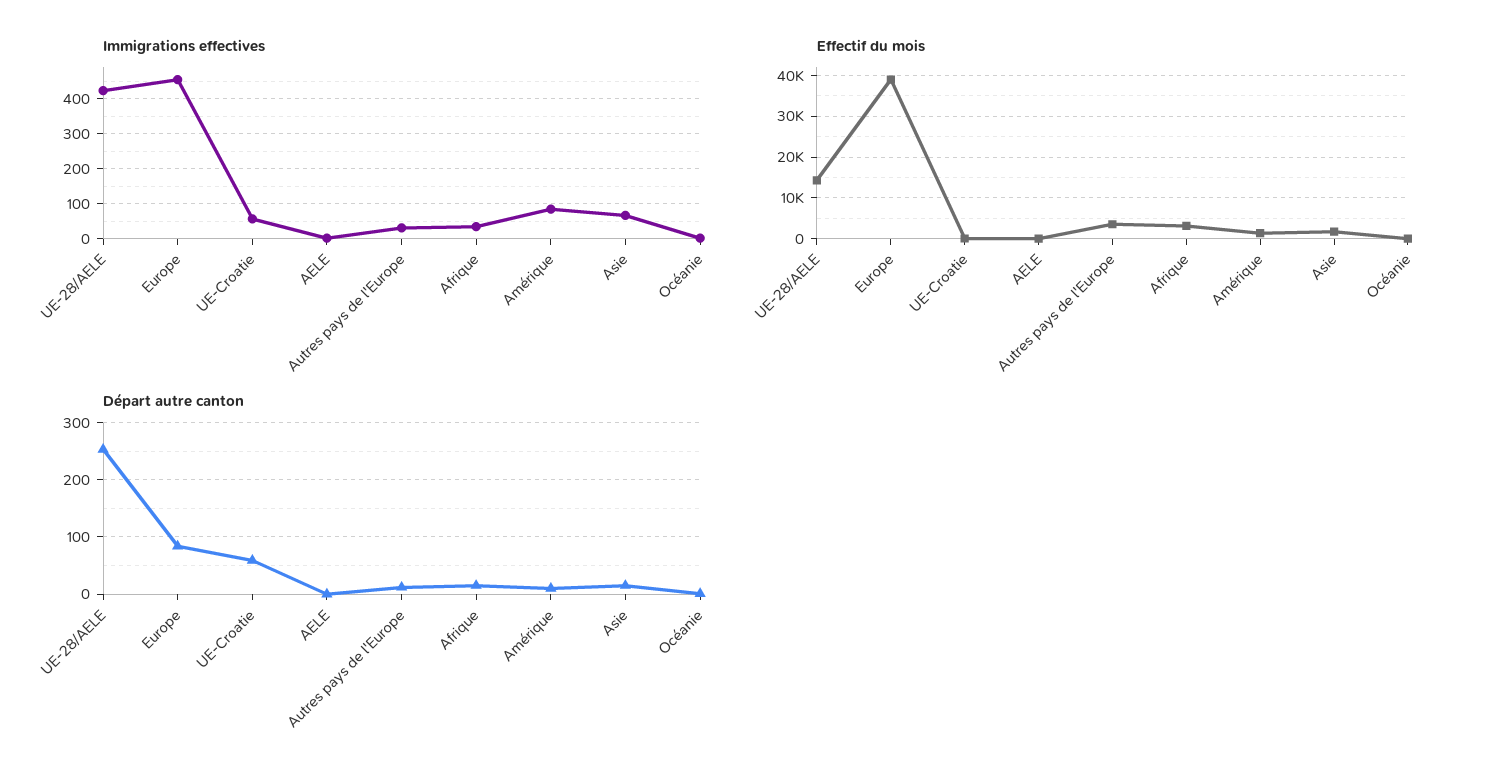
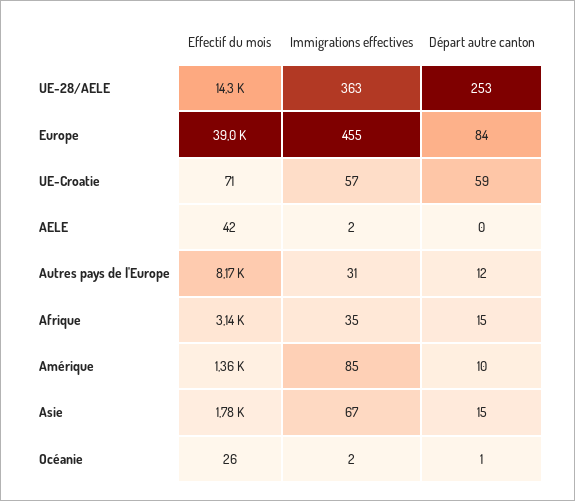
  {
    "Immigrations effectives": {
-     "UE-28/AELE": 420,
+     "UE-28/AELE": 363,
      "Europe": 455,
      "UE-Croatie": 57,
      "AELE": 2,
      "Autres pays de l'Europe": 31,
      "Afrique": 35,
      "Amérique": 85,
      "Asie": 67,
      "Océanie": 2
    },
    "Effectif du mois": {
      "UE-28/AELE": 14300,
      "Europe": 39000,
      "UE-Croatie": 71,
      "AELE": 42,
-     "Autres pays de l'Europe": 4000,
+     "Autres pays de l'Europe": 8170,
      "Afrique": 3140,
      "Amérique": 1360,
      "Asie": 1780,
      "Océanie": 26
    },
    "Départ autre canton": {
      "UE-28/AELE": 253,
      "Europe": 84,
      "UE-Croatie": 59,
      "AELE": 0,
      "Autres pays de l'Europe": 12,
      "Afrique": 15,
      "Amérique": 10,
      "Asie": 15,
      "Océanie": 1
    }
  }

